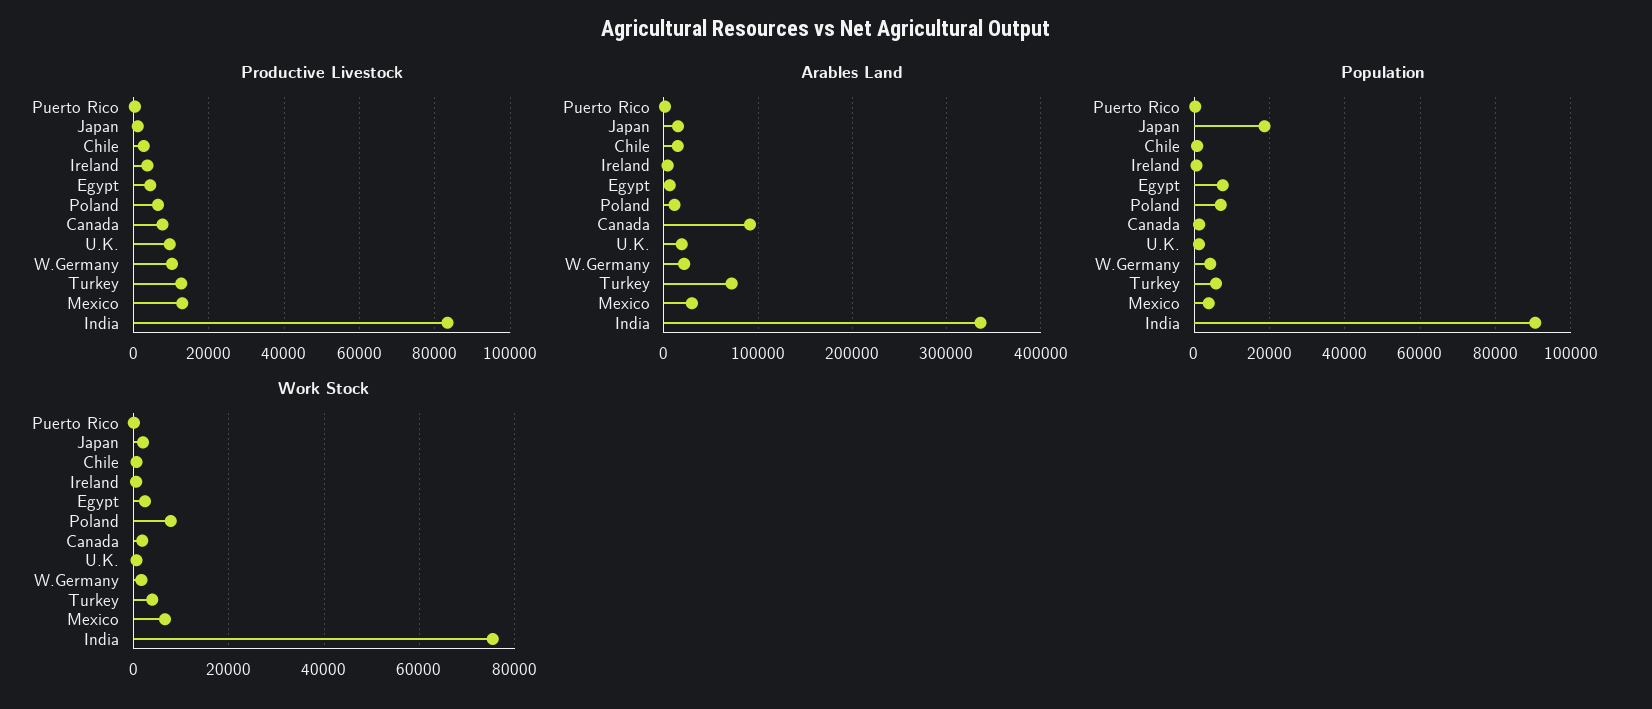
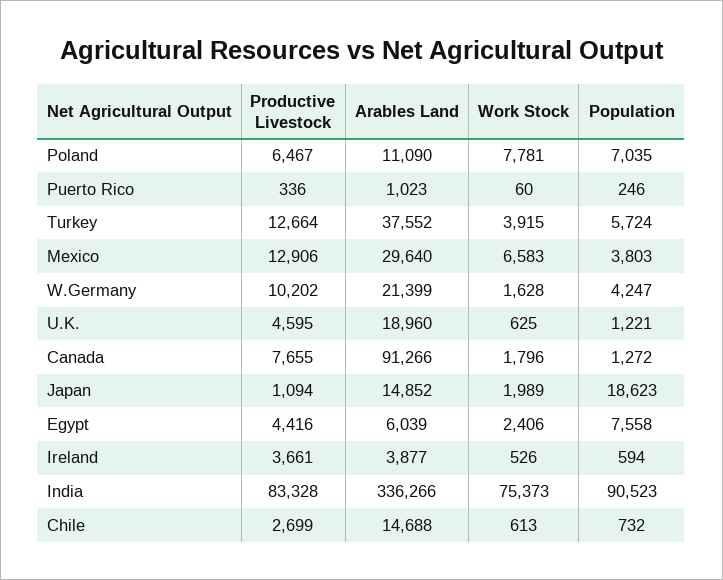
  {
    "Productive Livestock": {
      "Puerto Rico": 336,
      "Japan": 1094,
      "Chile": 2699,
      "Ireland": 3661,
      "Egypt": 4416,
      "Poland": 6467,
      "Canada": 7655,
-     "U.K.": 10000,
+     "U.K.": 4595,
      "W.Germany": 10202,
      "Turkey": 12664,
      "Mexico": 12906,
      "India": 83328
    },
    "Arables Land": {
      "Puerto Rico": 1023,
      "Japan": 14852,
      "Chile": 14688,
      "Ireland": 3877,
      "Egypt": 6039,
      "Poland": 11090,
      "Canada": 91266,
      "U.K.": 18960,
      "W.Germany": 21399,
-     "Turkey": 70000,
+     "Turkey": 37552,
      "Mexico": 29640,
      "India": 336266
    },
    "Population": {
      "Puerto Rico": 246,
      "Japan": 18623,
      "Chile": 732,
      "Ireland": 594,
      "Egypt": 7558,
      "Poland": 7035,
      "Canada": 1272,
      "U.K.": 1221,
      "W.Germany": 4247,
      "Turkey": 5724,
      "Mexico": 3803,
      "India": 90523
    },
    "Work Stock": {
      "Puerto Rico": 60,
      "Japan": 1989,
      "Chile": 613,
      "Ireland": 526,
      "Egypt": 2406,
      "Poland": 7781,
      "Canada": 1796,
      "U.K.": 625,
      "W.Germany": 1628,
      "Turkey": 3915,
      "Mexico": 6583,
      "India": 75373
    }
  }

